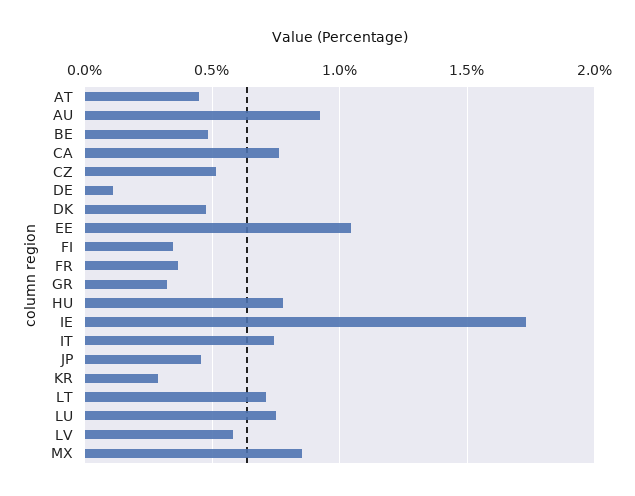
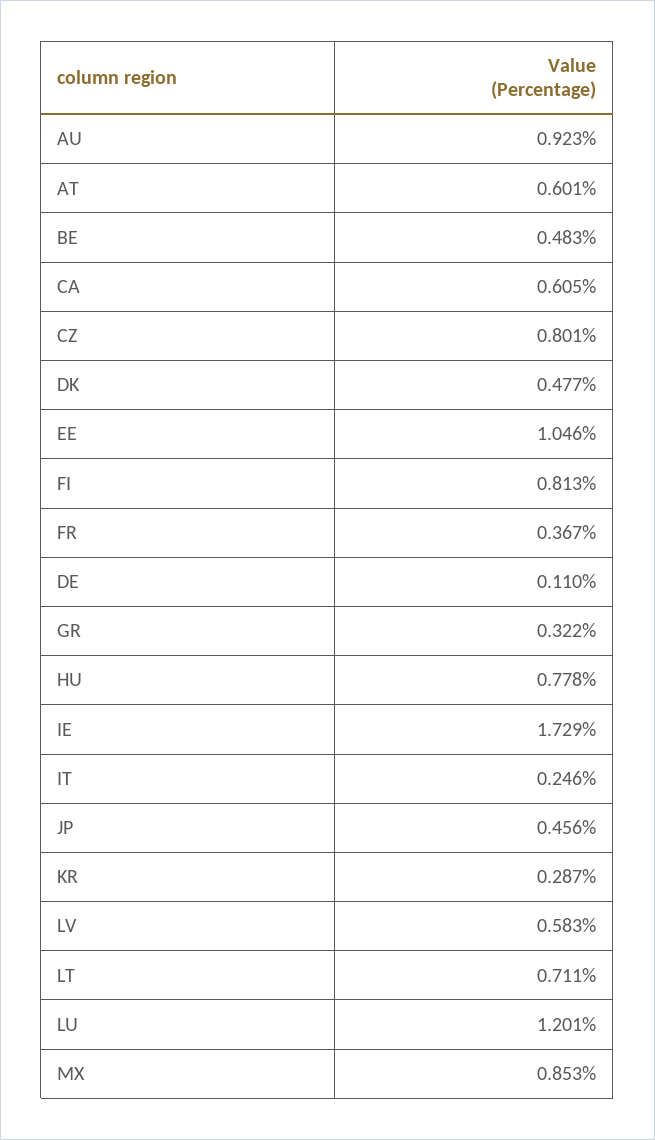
  {
-   "AT": 0.45,
+   "AT": 0.601,
    "AU": 0.923,
    "BE": 0.483,
-   "CA": 0.75,
+   "CA": 0.605,
-   "CZ": 0.5,
+   "CZ": 0.801,
    "DE": 0.11,
    "DK": 0.477,
    "EE": 1.046,
-   "FI": 0.35,
+   "FI": 0.813,
    "FR": 0.367,
    "GR": 0.322,
    "HU": 0.778,
    "IE": 1.729,
-   "IT": 0.75,
+   "IT": 0.246,
    "JP": 0.456,
    "KR": 0.287,
    "LT": 0.711,
-   "LU": 0.75,
+   "LU": 1.201,
    "LV": 0.583,
    "MX": 0.853
  }

